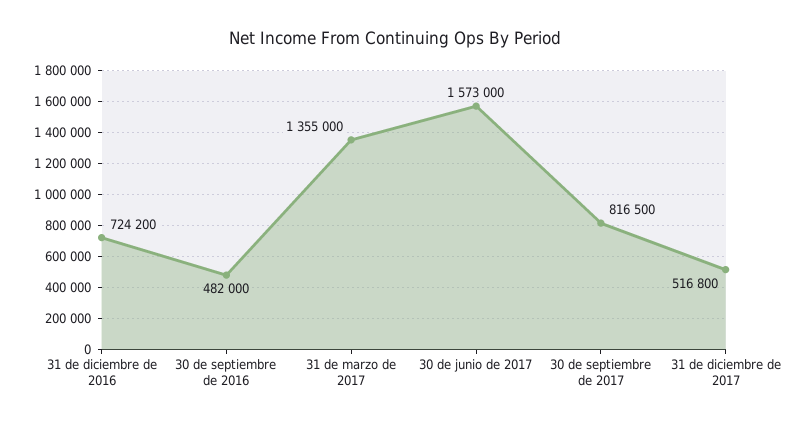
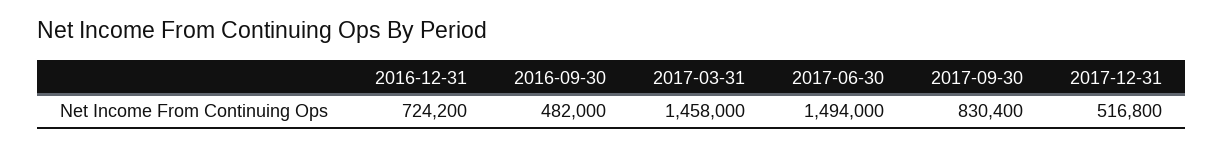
  {
    "31 de diciembre de 2016": 724200,
    "30 de septiembre de 2016": 482000,
-   "31 de marzo de 2017": 1355000,
+   "31 de marzo de 2017": 1458000,
-   "30 de junio de 2017": 1573000,
+   "30 de junio de 2017": 1494000,
-   "30 de septiembre de 2017": 816500,
+   "30 de septiembre de 2017": 830400,
    "31 de diciembre de 2017": 516800
  }

